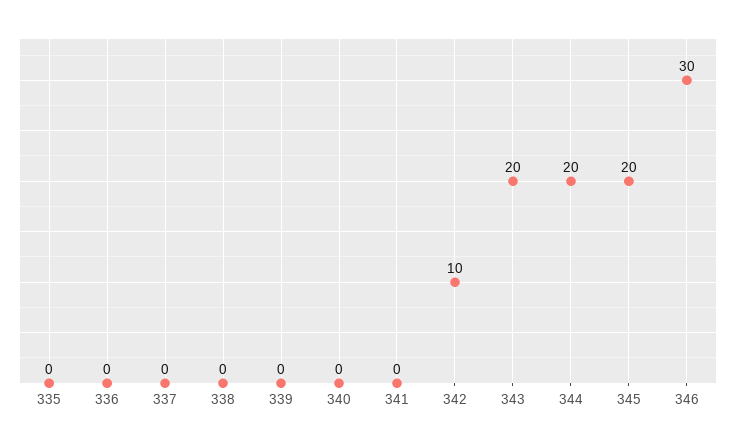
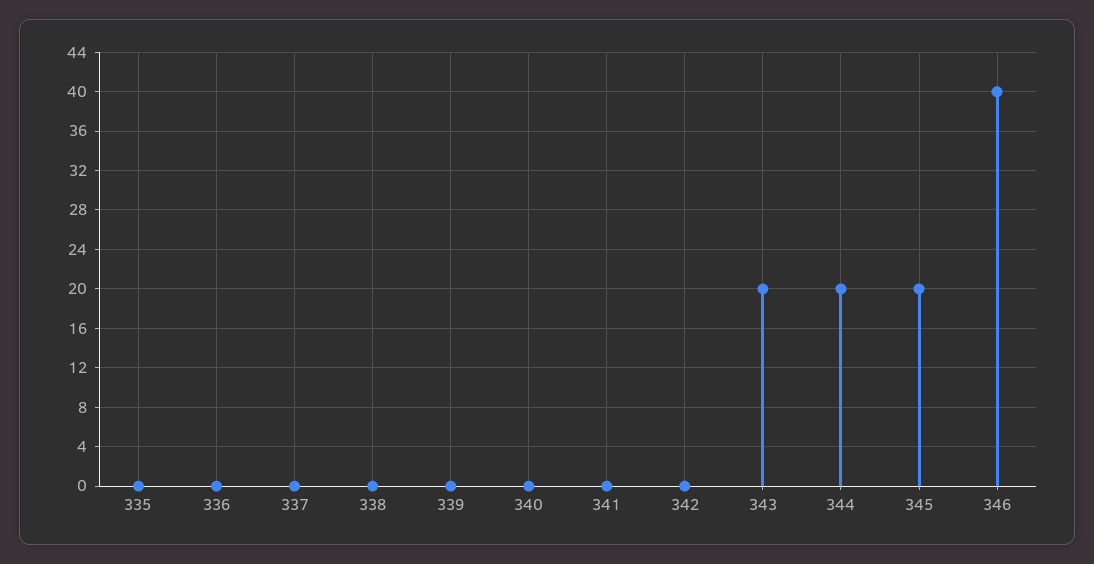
  {
    "335": 0,
    "336": 0,
    "337": 0,
    "338": 0,
    "339": 0,
    "340": 0,
    "341": 0,
-   "342": 10,
+   "342": 0,
    "343": 20,
    "344": 20,
    "345": 20,
-   "346": 30
+   "346": 40
  }

